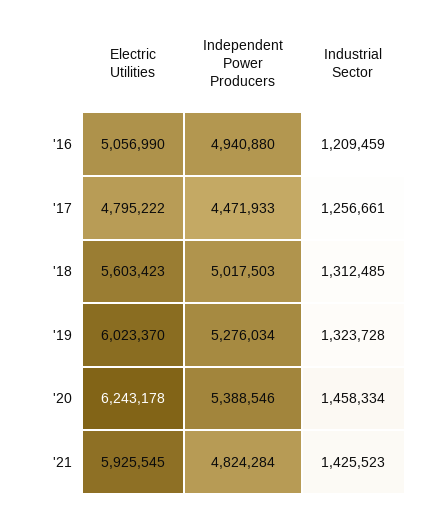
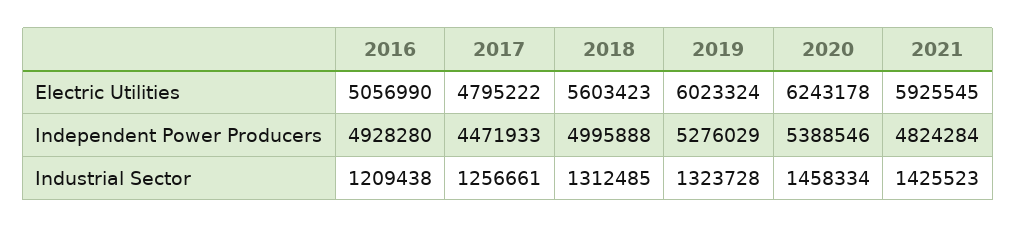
  {
    "Electric Utilities": {
      "'16": 5056990,
      "'17": 4795222,
      "'18": 5603423,
-     "'19": 6023370,
+     "'19": 6023324,
      "'20": 6243178,
      "'21": 5925545
    },
    "Independent Power Producers": {
-     "'16": 4940880,
+     "'16": 4928280,
      "'17": 4471933,
-     "'18": 5017503,
+     "'18": 4995888,
-     "'19": 5276034,
+     "'19": 5276029,
      "'20": 5388546,
      "'21": 4824284
    },
    "Industrial Sector": {
-     "'16": 1209459,
+     "'16": 1209438,
      "'17": 1256661,
      "'18": 1312485,
      "'19": 1323728,
      "'20": 1458334,
      "'21": 1425523
    }
  }

